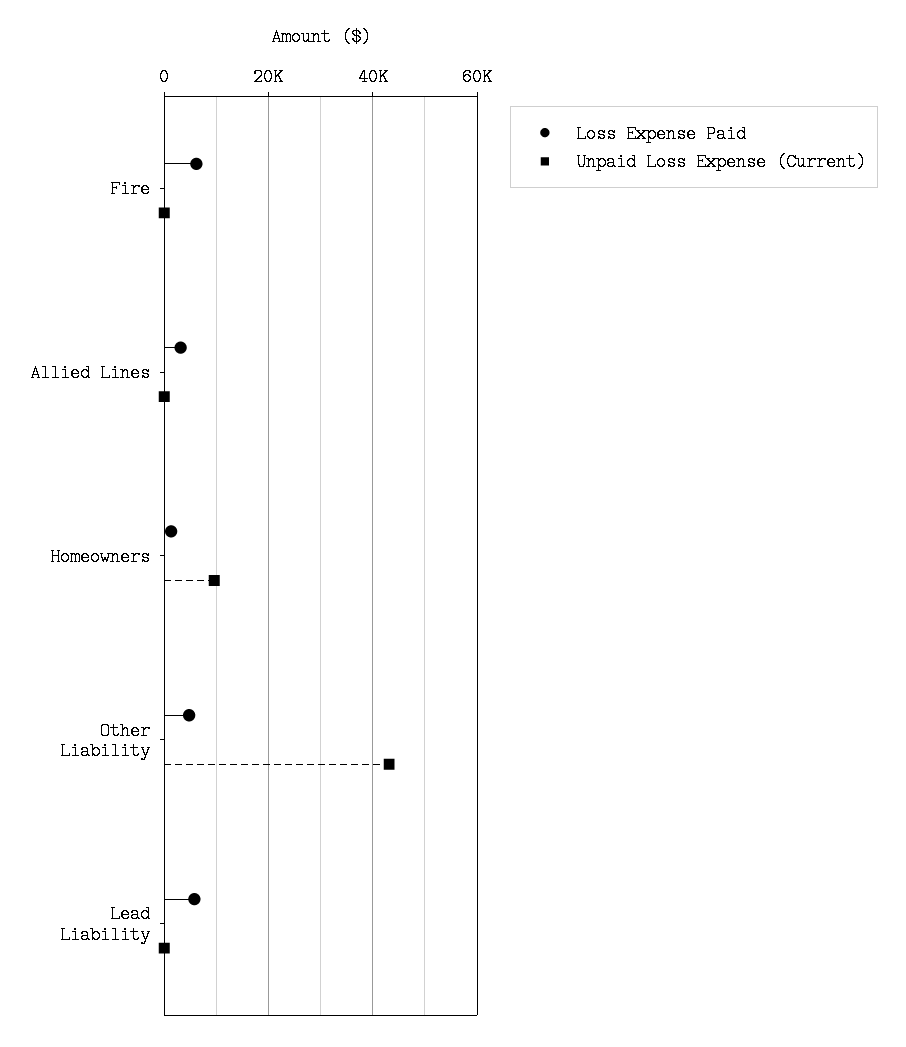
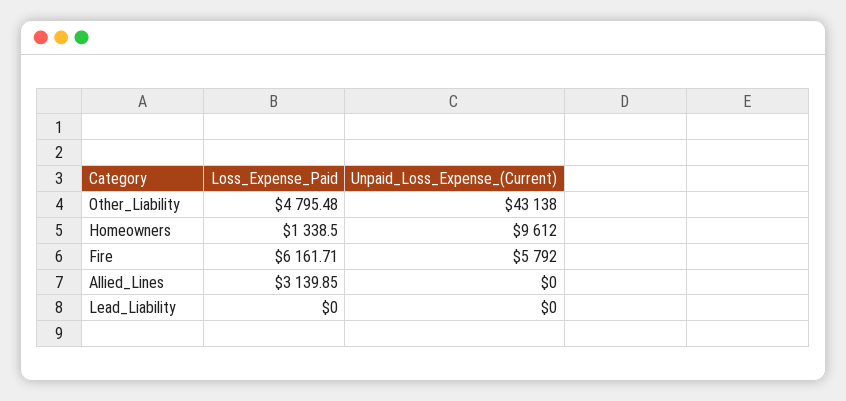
  {
    "Loss Expense Paid": {
      "Fire": 6161.71,
      "Allied Lines": 3139.85,
      "Homeowners": 1338.5,
      "Other Liability": 4795.48,
-     "Lead Liability": 6000
+     "Lead Liability": 0
    },
    "Unpaid Loss Expense (Current)": {
-     "Fire": 0,
+     "Fire": 5792,
      "Allied Lines": 0,
      "Homeowners": 9612,
      "Other Liability": 43138,
      "Lead Liability": 0
    }
  }

